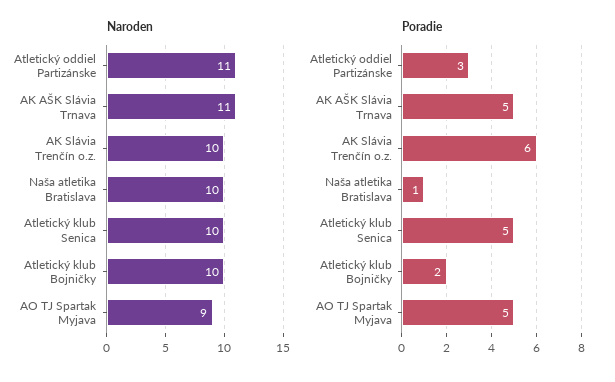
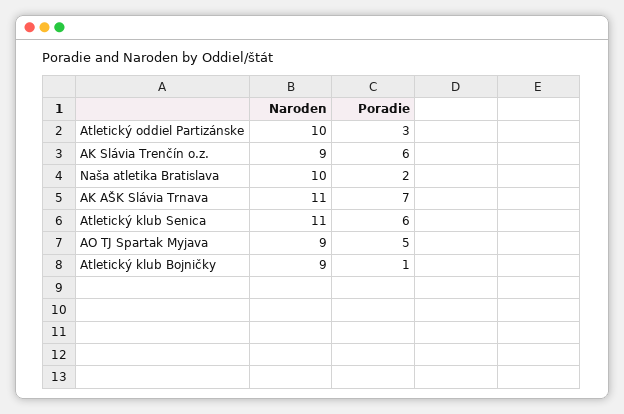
  {
    "Naroden": {
-     "Atletický oddiel Partizánske": 11,
+     "Atletický oddiel Partizánske": 10,
      "AK AŠK Slávia Trnava": 11,
-     "AK Slávia Trenčín o.z.": 10,
+     "AK Slávia Trenčín o.z.": 9,
      "Naša atletika Bratislava": 10,
-     "Atletický klub Senica": 10,
+     "Atletický klub Senica": 11,
-     "Atletický klub Bojničky": 10,
+     "Atletický klub Bojničky": 9,
      "AO TJ Spartak Myjava": 9
    },
    "Poradie": {
      "Atletický oddiel Partizánske": 3,
-     "AK AŠK Slávia Trnava": 5,
+     "AK AŠK Slávia Trnava": 7,
      "AK Slávia Trenčín o.z.": 6,
-     "Naša atletika Bratislava": 1,
+     "Naša atletika Bratislava": 2,
-     "Atletický klub Senica": 5,
+     "Atletický klub Senica": 6,
-     "Atletický klub Bojničky": 2,
+     "Atletický klub Bojničky": 1,
      "AO TJ Spartak Myjava": 5
    }
  }

